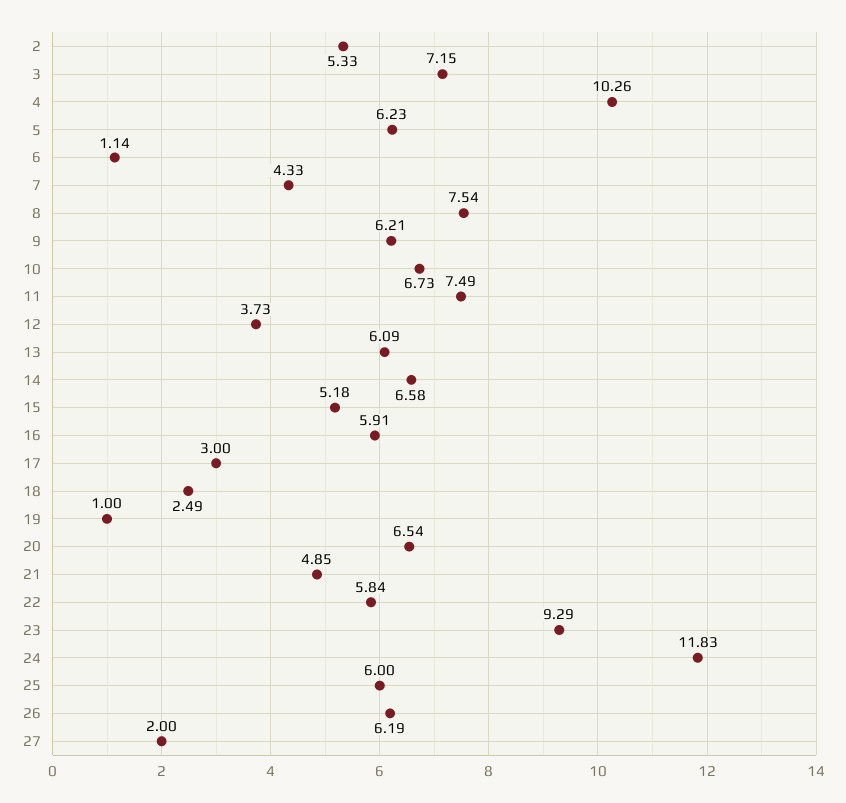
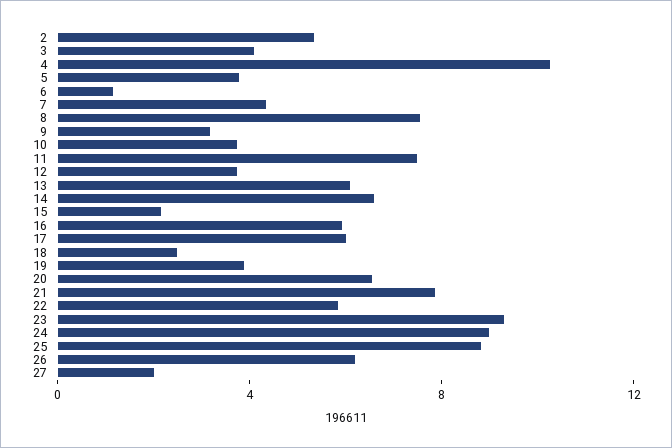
  {
    "2": 5.33,
-   "3": 7.15,
+   "3": 4,
    "4": 10.26,
-   "5": 6.23,
+   "5": 4,
    "6": 1.14,
    "7": 4.33,
    "8": 7.54,
-   "9": 6.21,
+   "9": 3,
-   "10": 6.73,
+   "10": 4,
    "11": 7.49,
    "12": 3.73,
    "13": 6.09,
    "14": 6.58,
-   "15": 5.18,
+   "15": 2,
    "16": 5.91,
-   "17": 3,
+   "17": 6,
    "18": 2.49,
-   "19": 1,
+   "19": 4,
    "20": 6.54,
-   "21": 4.85,
+   "21": 8,
    "22": 5.84,
    "23": 9.29,
-   "24": 11.83,
+   "24": 9,
-   "25": 6,
+   "25": 9,
    "26": 6.19,
    "27": 2
  }

